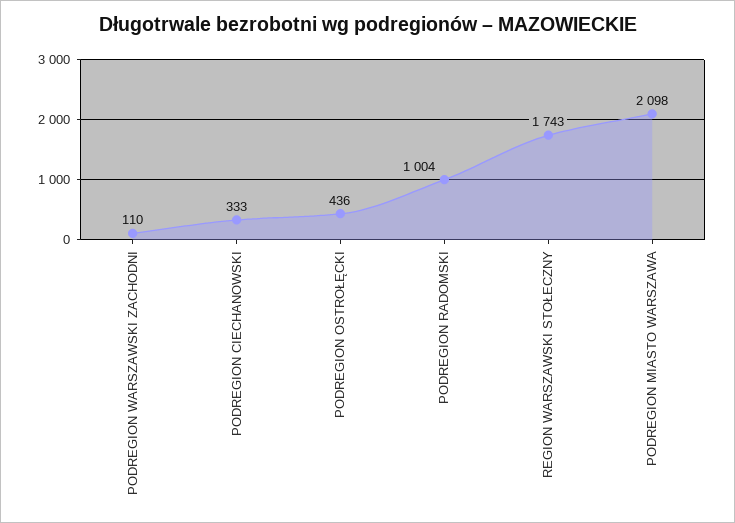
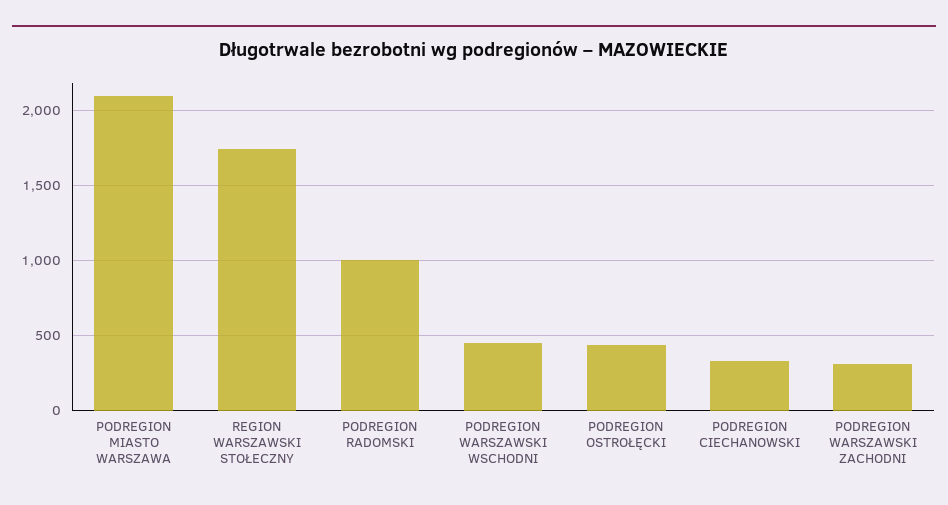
  {
-   "PODREGION WARSZAWSKI ZACHODNI": 110,
+   "PODREGION WARSZAWSKI ZACHODNI": 300,
    "PODREGION CIECHANOWSKI": 333,
    "PODREGION OSTROŁĘCKI": 436,
    "PODREGION RADOMSKI": 1004,
    "REGION WARSZAWSKI STOŁECZNY": 1743,
-   "PODREGION MIASTO WARSZAWA": 2098
+   "PODREGION MIASTO WARSZAWA": 2098,
+   "PODREGION WARSZAWSKI WSCHODNI": 450
  }

